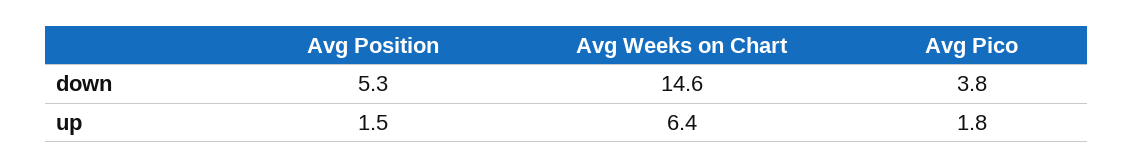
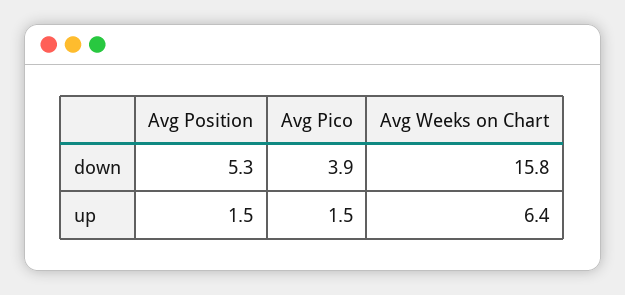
  {
    "Avg Position": {
      "down": 5.3,
      "up": 1.5
    },
    "Avg Weeks on Chart": {
-     "down": 14.6,
+     "down": 15.8,
      "up": 6.4
    },
    "Avg Pico": {
-     "down": 3.8,
+     "down": 3.9,
-     "up": 1.8
+     "up": 1.5
    }
  }

